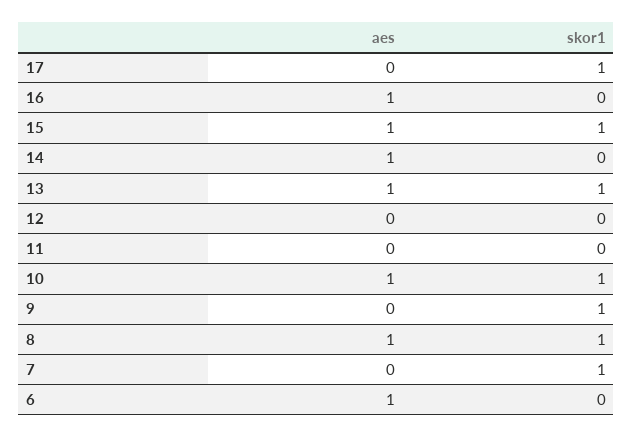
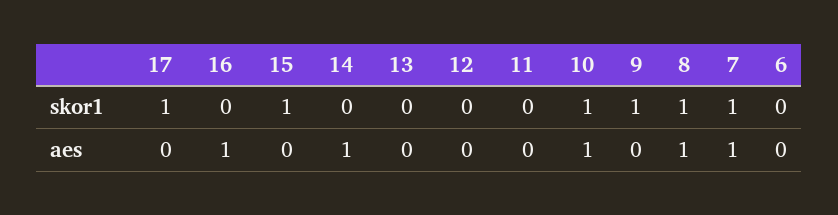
  {
    "aes": {
      "17": 0,
      "16": 1,
-     "15": 1,
+     "15": 0,
      "14": 1,
-     "13": 1,
+     "13": 0,
      "12": 0,
      "11": 0,
      "10": 1,
      "9": 0,
      "8": 1,
-     "7": 0,
+     "7": 1,
-     "6": 1
+     "6": 0
    },
    "skor1": {
      "17": 1,
      "16": 0,
      "15": 1,
      "14": 0,
-     "13": 1,
+     "13": 0,
      "12": 0,
      "11": 0,
      "10": 1,
      "9": 1,
      "8": 1,
      "7": 1,
      "6": 0
    }
  }

